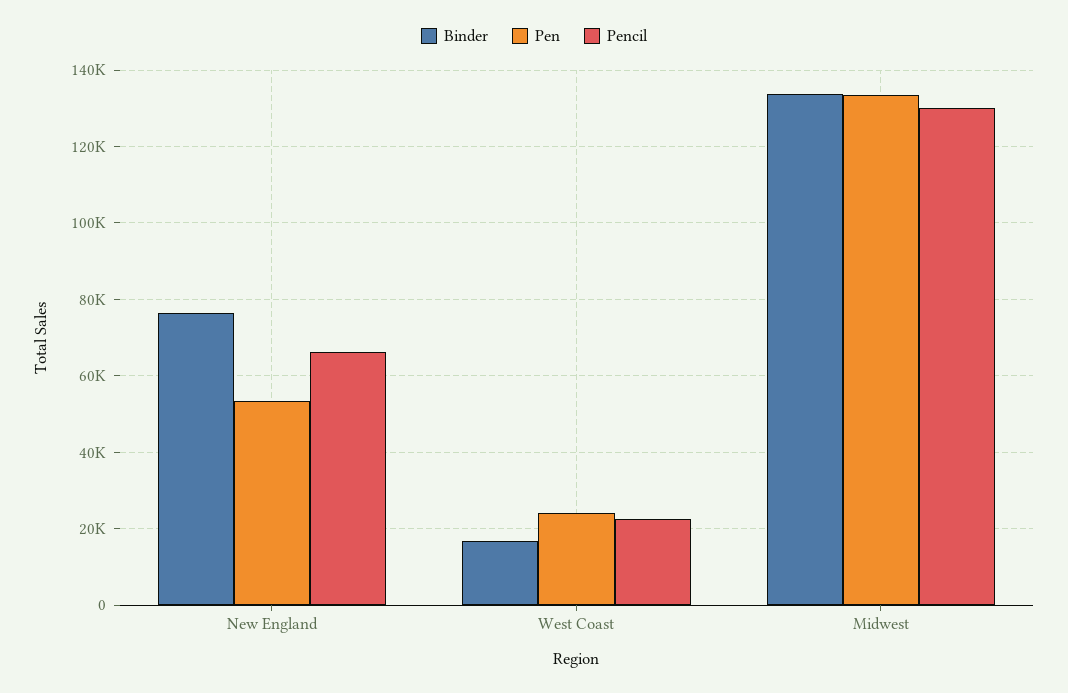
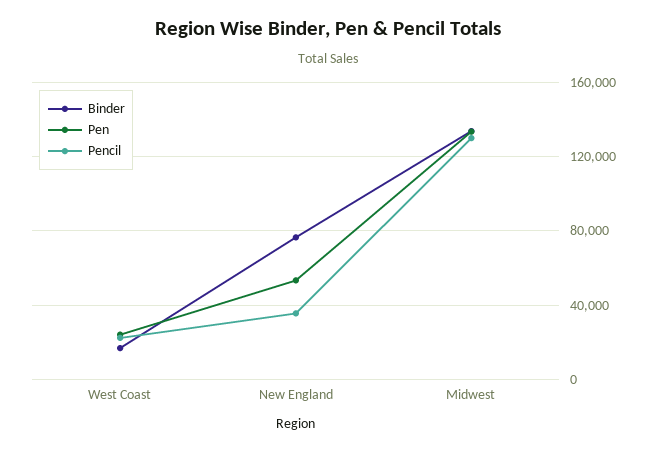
  {
    "Binder": {
      "New England": 76000,
      "West Coast": 16000,
      "Midwest": 134000
    },
    "Pen": {
      "New England": 54000,
      "West Coast": 24000,
      "Midwest": 134000
    },
    "Pencil": {
-     "New England": 66000,
+     "New England": 35000,
      "West Coast": 22000,
      "Midwest": 130000
    }
  }

